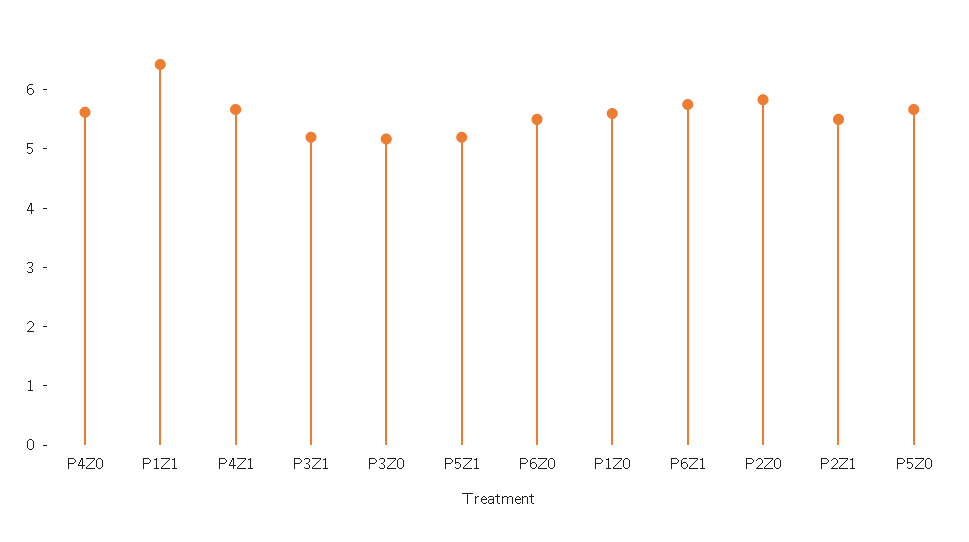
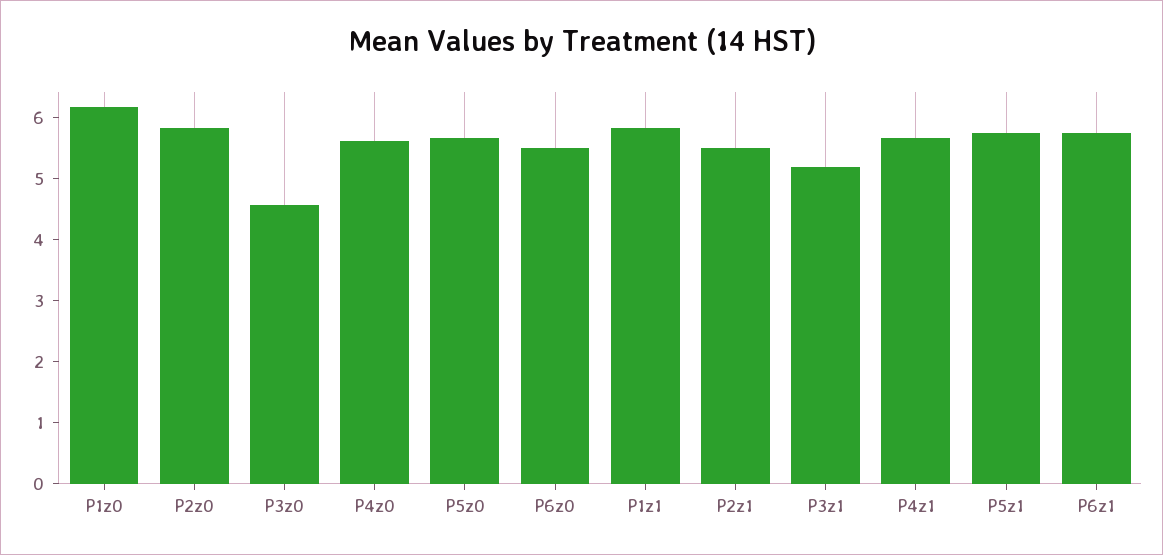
  {
    "P4Z0": 5.6,
-   "P1Z1": 6.4,
+   "P1Z1": 5.8,
    "P4Z1": 5.6,
    "P3Z1": 5.2,
-   "P3Z0": 5.2,
+   "P3Z0": 4.6,
-   "P5Z1": 5.2,
+   "P5Z1": 5.8,
    "P6Z0": 5.6,
-   "P1Z0": 5.6,
+   "P1Z0": 6.2,
    "P6Z1": 5.8,
    "P2Z0": 5.8,
    "P2Z1": 5.6,
    "P5Z0": 5.6
  }

